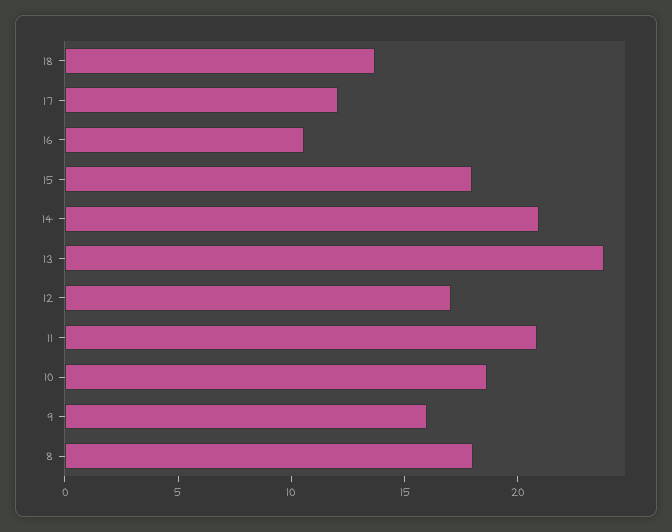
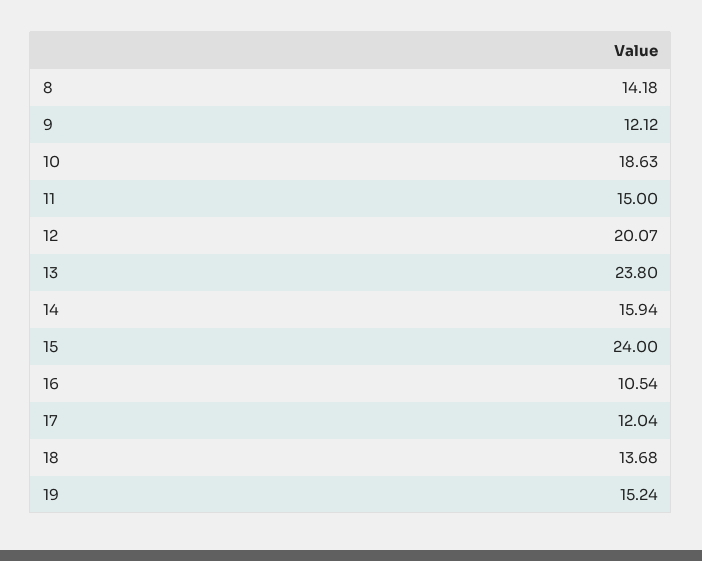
  {
    "18": 13.68,
    "17": 12.04,
    "16": 10.54,
-   "15": 18,
+   "15": 24,
-   "14": 21,
+   "14": 15.94,
    "13": 23.8,
-   "12": 17,
+   "12": 20.07,
-   "11": 21,
+   "11": 15,
    "10": 18.63,
-   "9": 16,
+   "9": 12.12,
-   "8": 18
+   "8": 14.18,
+   "19": 15.24
  }

